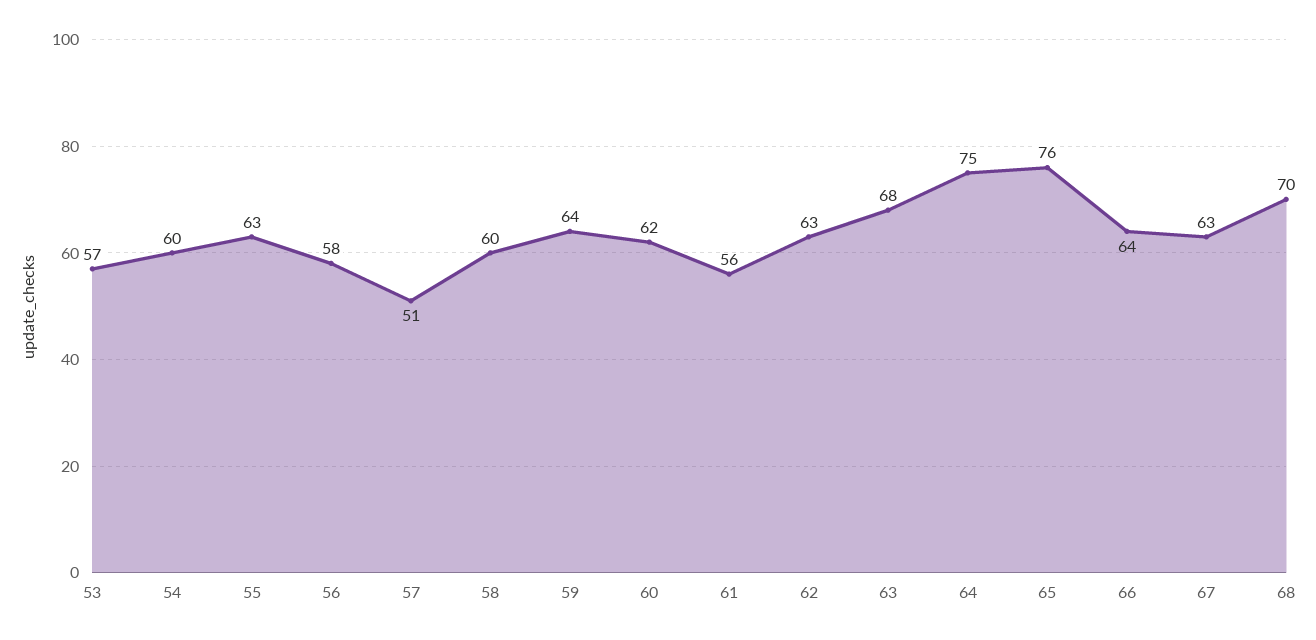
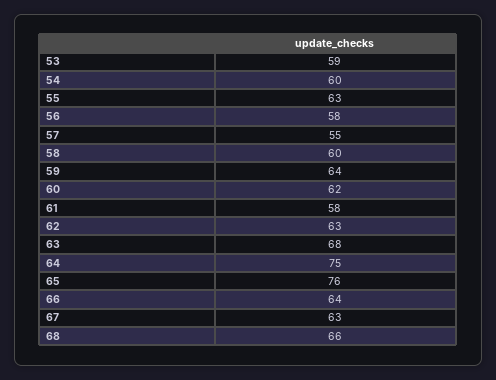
  {
-   "53": 57,
+   "53": 59,
    "54": 60,
    "55": 63,
    "56": 58,
-   "57": 51,
+   "57": 55,
    "58": 60,
    "59": 64,
    "60": 62,
-   "61": 56,
+   "61": 58,
    "62": 63,
    "63": 68,
    "64": 75,
    "65": 76,
    "66": 64,
    "67": 63,
-   "68": 70
+   "68": 66
  }

